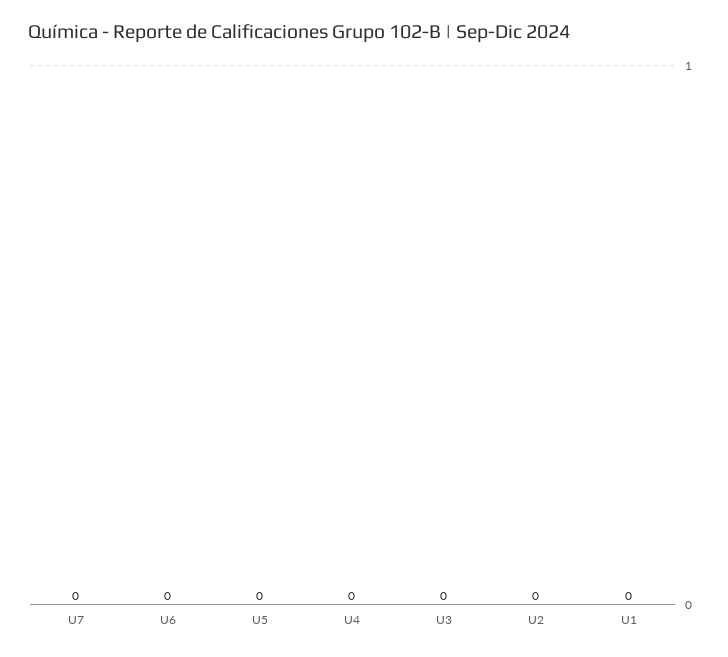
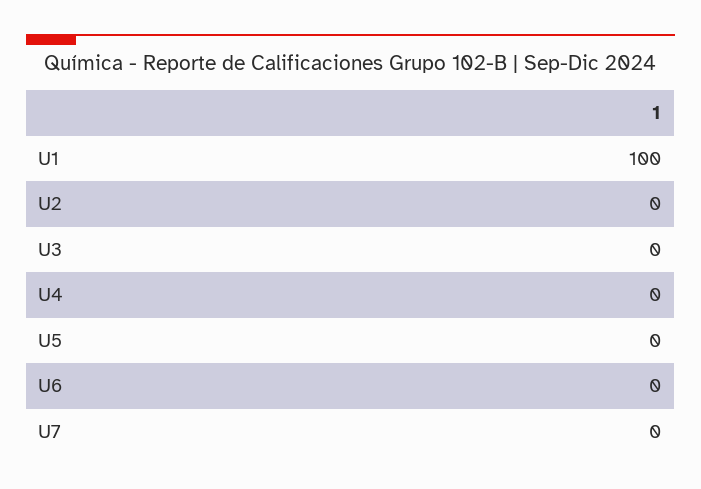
  {
    "U7": 0,
    "U6": 0,
    "U5": 0,
    "U4": 0,
    "U3": 0,
    "U2": 0,
-   "U1": 0
+   "U1": 100
  }

